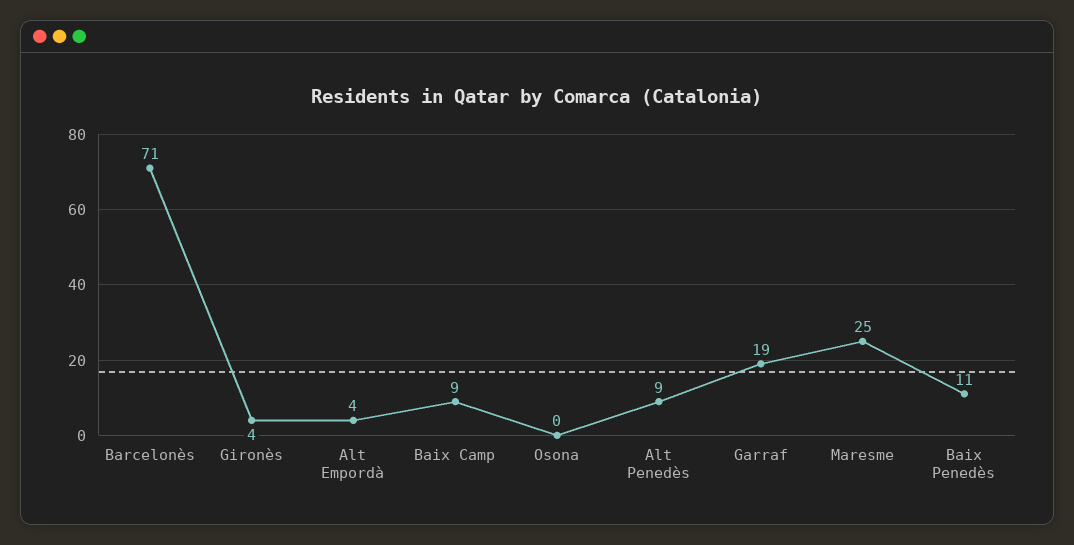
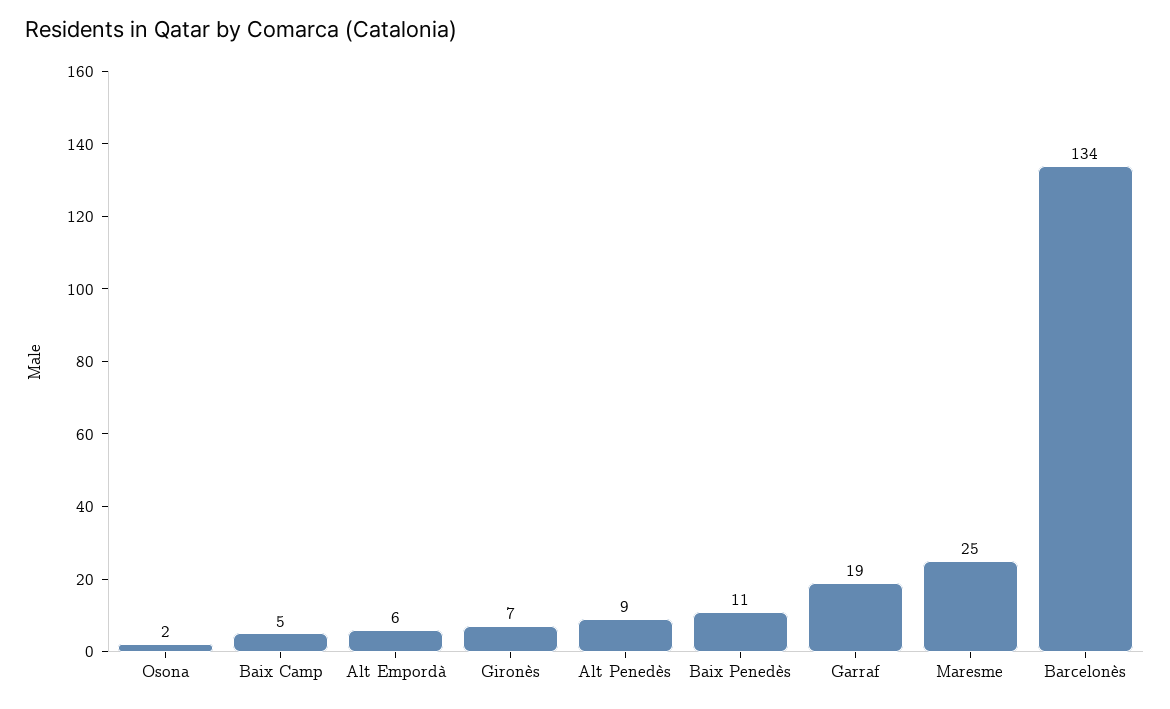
  {
-   "Barcelonès": 71,
+   "Barcelonès": 134,
-   "Gironès": 4,
+   "Gironès": 7,
-   "Alt Empordà": 4,
+   "Alt Empordà": 6,
-   "Baix Camp": 9,
+   "Baix Camp": 5,
-   "Osona": 0,
+   "Osona": 2,
    "Alt Penedès": 9,
    "Garraf": 19,
    "Maresme": 25,
    "Baix Penedès": 11
  }

